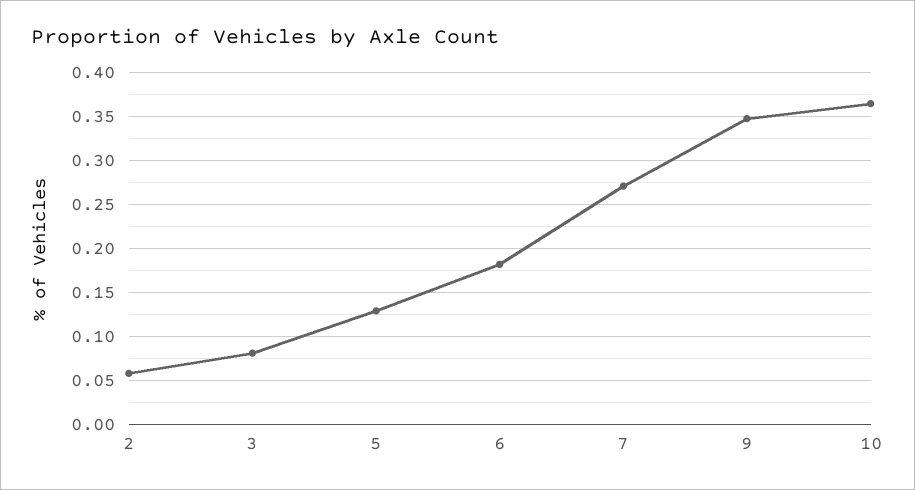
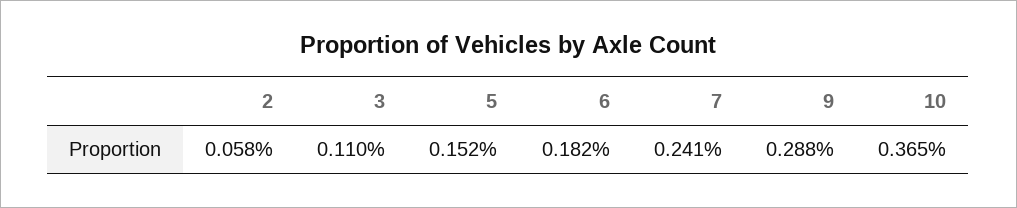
  {
    "2": 0.058,
-   "3": 0.08,
+   "3": 0.11,
-   "5": 0.13,
+   "5": 0.152,
    "6": 0.182,
-   "7": 0.27,
+   "7": 0.241,
-   "9": 0.35,
+   "9": 0.288,
    "10": 0.365
  }

